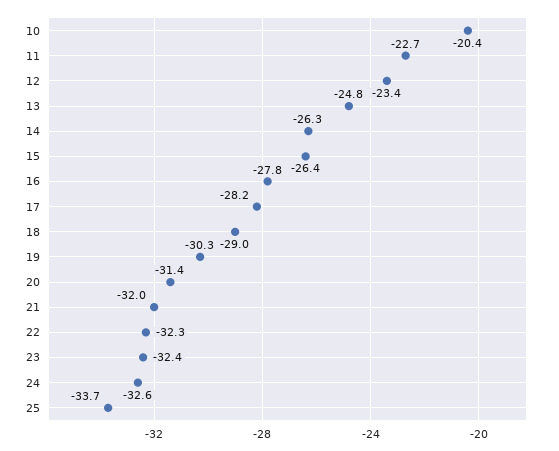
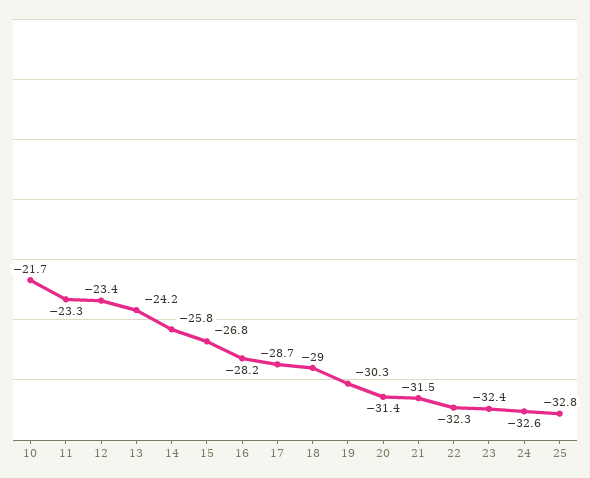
  {
-   "10": -20.4,
+   "10": -21.7,
-   "11": -22.7,
+   "11": -23.3,
    "12": -23.4,
-   "13": -24.8,
+   "13": -24.2,
-   "14": -26.3,
+   "14": -25.8,
-   "15": -26.4,
+   "15": -26.8,
-   "16": -27.8,
+   "16": -28.2,
-   "17": -28.2,
+   "17": -28.7,
    "18": -29,
    "19": -30.3,
    "20": -31.4,
-   "21": -32,
+   "21": -31.5,
    "22": -32.3,
    "23": -32.4,
    "24": -32.6,
-   "25": -33.7
+   "25": -32.8
  }

